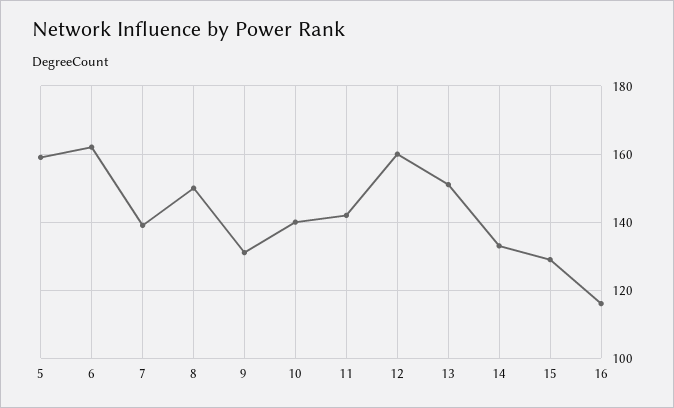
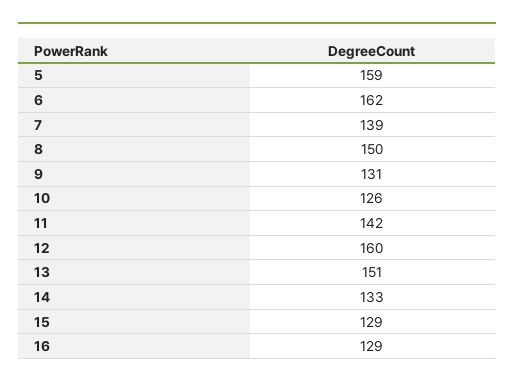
  {
    "5": 159,
    "6": 162,
    "7": 139,
    "8": 150,
    "9": 131,
-   "10": 140,
+   "10": 126,
    "11": 142,
    "12": 160,
    "13": 151,
    "14": 133,
    "15": 129,
-   "16": 115
+   "16": 129
  }

